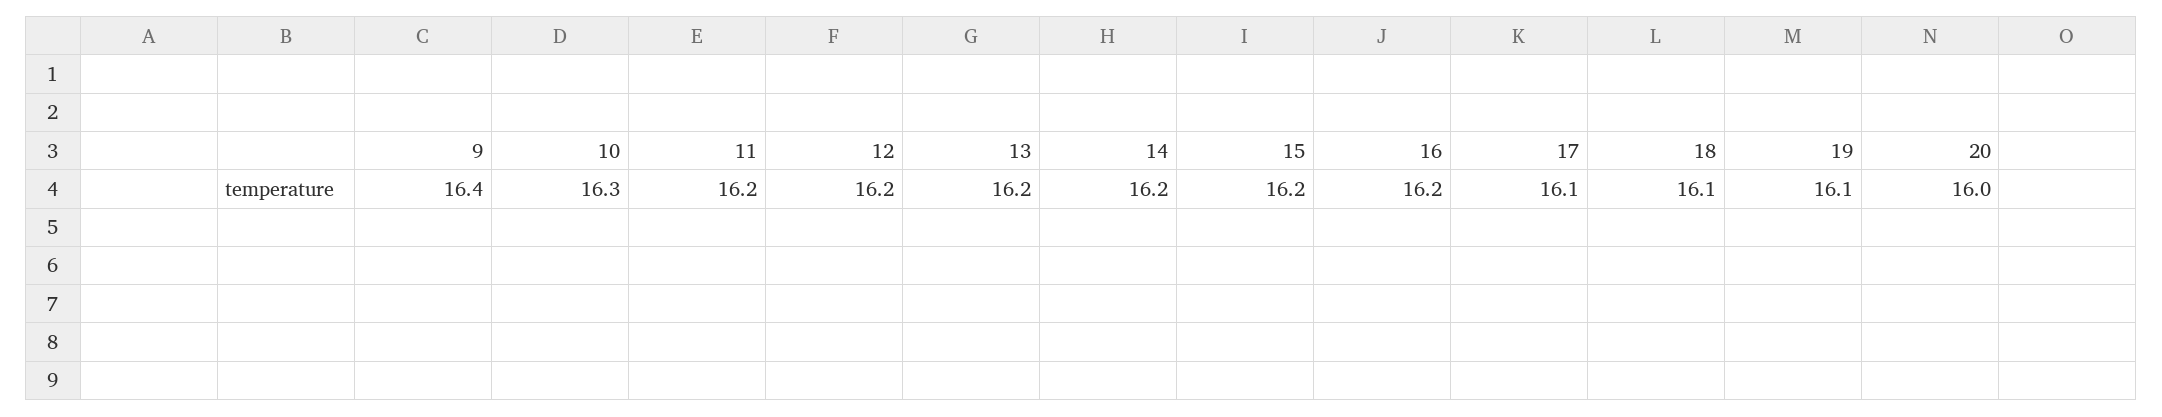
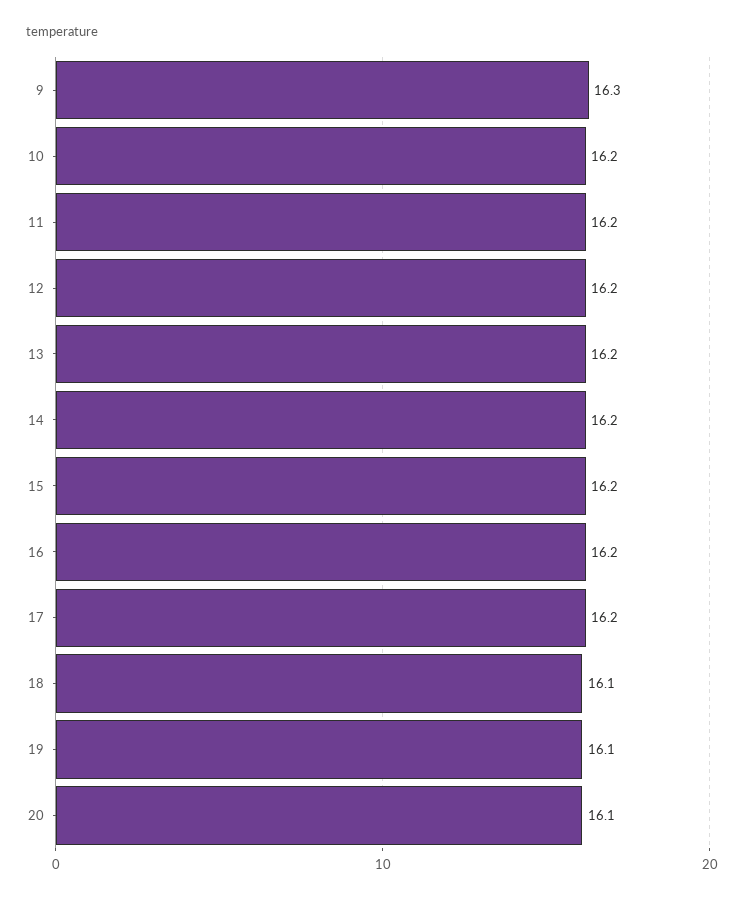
  {
-   "9": 16.4,
+   "9": 16.3,
-   "10": 16.3,
+   "10": 16.2,
    "11": 16.2,
    "12": 16.2,
    "13": 16.2,
    "14": 16.2,
    "15": 16.2,
    "16": 16.2,
-   "17": 16.1,
+   "17": 16.2,
    "18": 16.1,
    "19": 16.1,
-   "20": 16
+   "20": 16.1
  }

